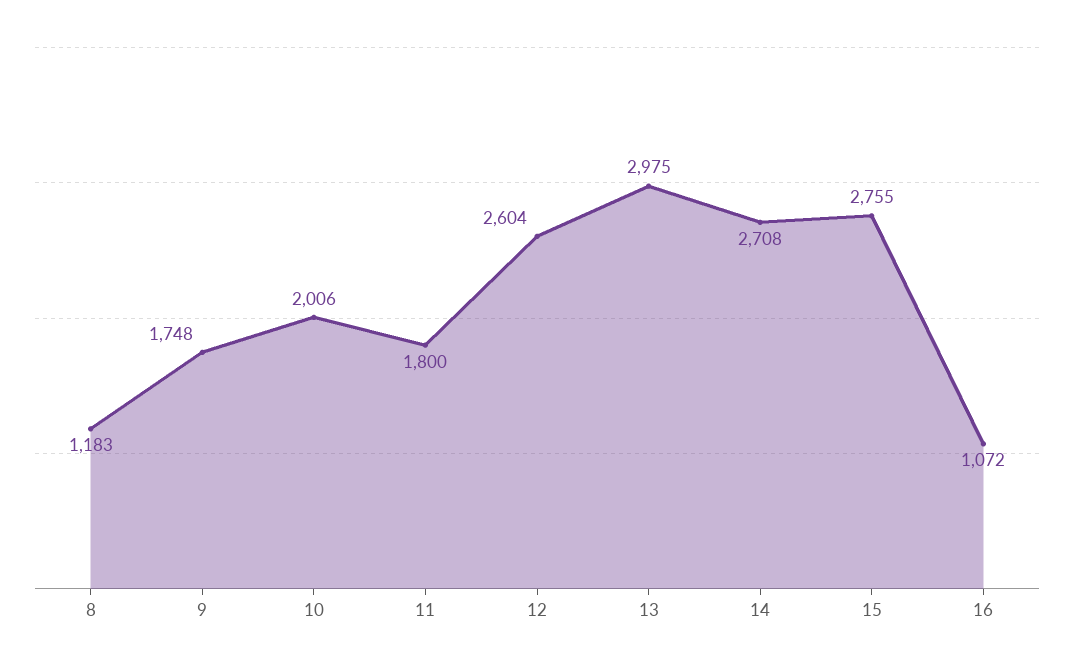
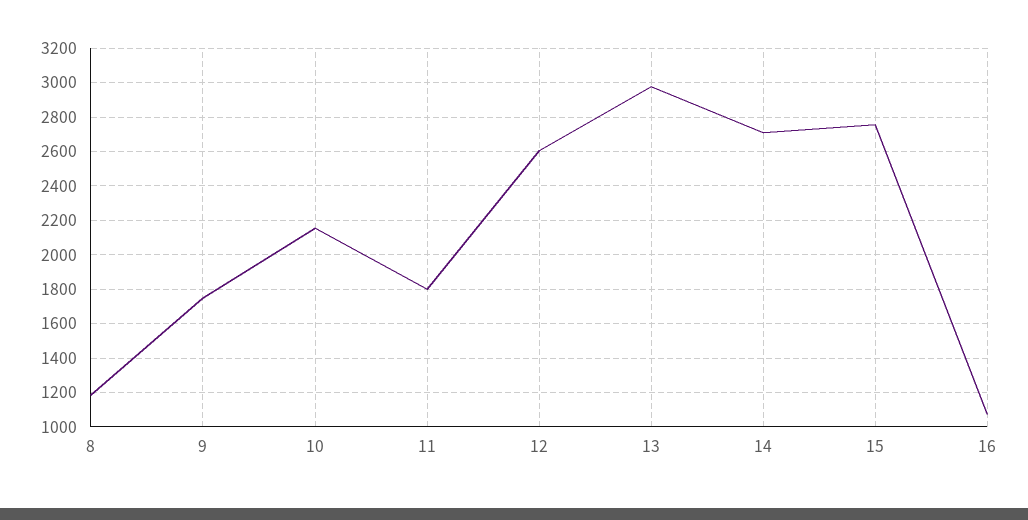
  {
    "8": 1183,
    "9": 1748,
-   "10": 2006,
+   "10": 2150,
    "11": 1800,
    "12": 2604,
    "13": 2975,
    "14": 2708,
    "15": 2755,
    "16": 1072
  }

